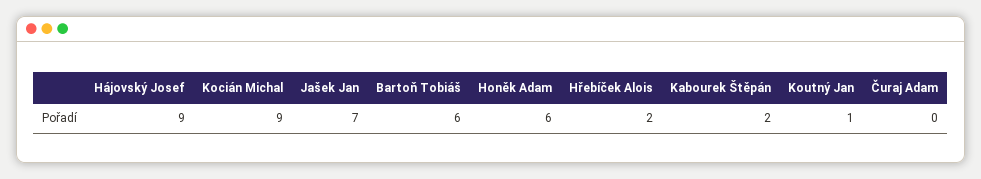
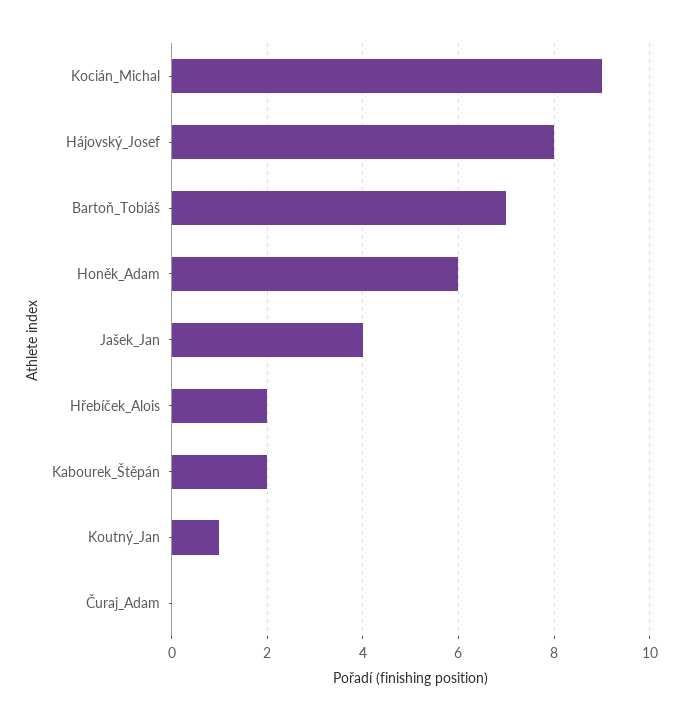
  {
-   "Hájovský Josef": 9,
+   "Hájovský Josef": 8,
    "Kocián Michal": 9,
-   "Jašek Jan": 7,
+   "Jašek Jan": 4,
-   "Bartoň Tobiáš": 6,
+   "Bartoň Tobiáš": 7,
    "Honěk Adam": 6,
    "Hřebíček Alois": 2,
    "Kabourek Štěpán": 2,
    "Koutný Jan": 1,
    "Čuraj Adam": 0
  }

